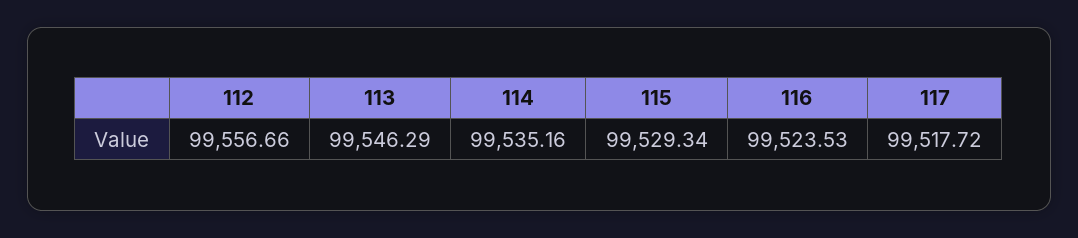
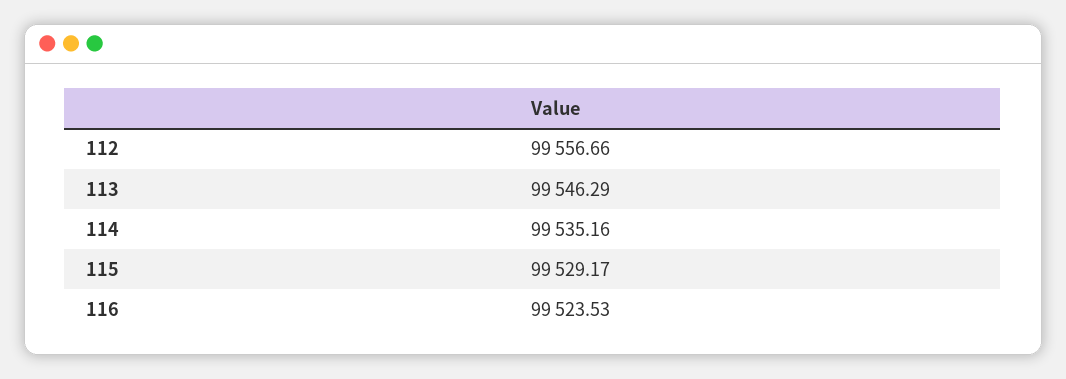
  {
    "112": 99556.66,
    "113": 99546.29,
    "114": 99535.16,
-   "115": 99529.34,
+   "115": 99529.17,
-   "116": 99523.53,
+   "116": 99523.53
-   "117": 99517.72
  }

